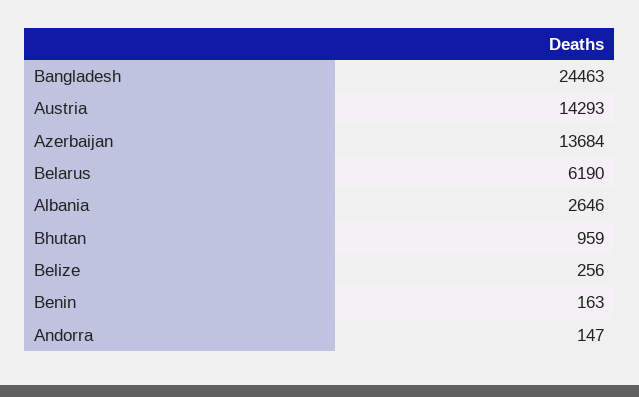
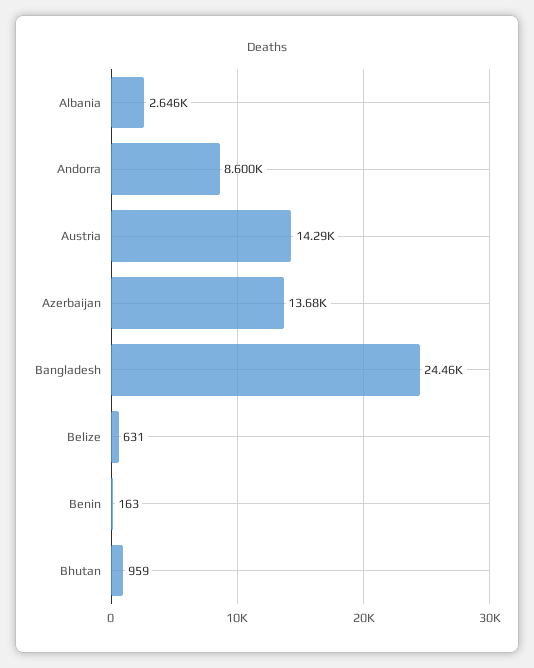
  {
    "Bangladesh": 24463,
    "Austria": 14293,
    "Azerbaijan": 13684,
-   "Belarus": 6190,
    "Albania": 2646,
    "Bhutan": 959,
-   "Belize": 256,
+   "Belize": 631,
    "Benin": 163,
-   "Andorra": 147
+   "Andorra": 8600
  }

